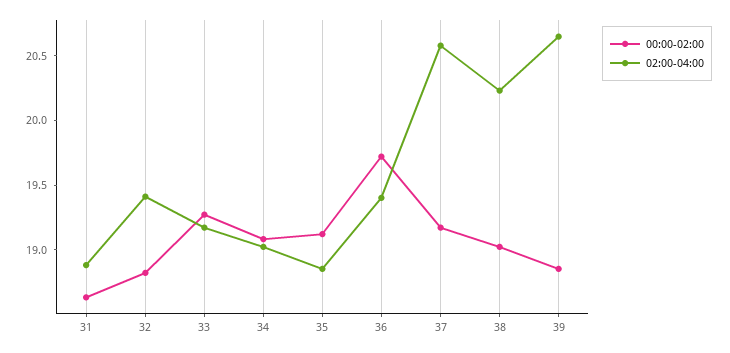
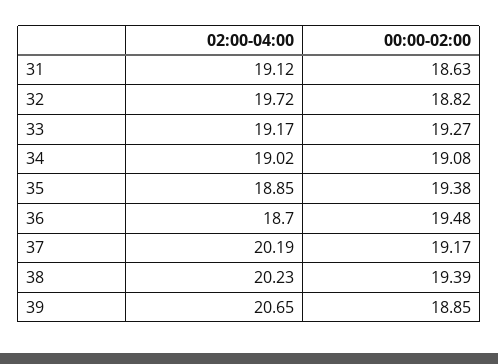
  {
    "00:00-02:00": {
      "31": 18.63,
      "32": 18.82,
      "33": 19.27,
      "34": 19.08,
-     "35": 19.1,
+     "35": 19.38,
-     "36": 19.7,
+     "36": 19.48,
      "37": 19.17,
-     "38": 19,
+     "38": 19.39,
      "39": 18.85
    },
    "02:00-04:00": {
-     "31": 18.9,
+     "31": 19.12,
-     "32": 19.4,
+     "32": 19.72,
      "33": 19.17,
      "34": 19.02,
      "35": 18.85,
-     "36": 19.4,
+     "36": 18.7,
-     "37": 20.6,
+     "37": 20.19,
      "38": 20.23,
      "39": 20.65
    }
  }

